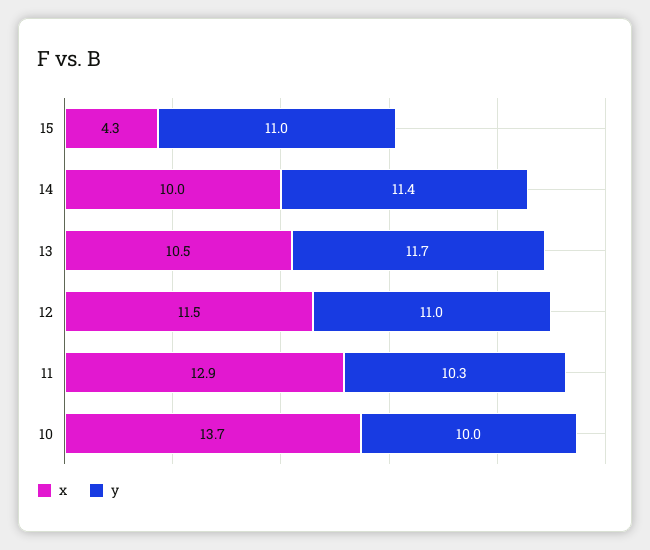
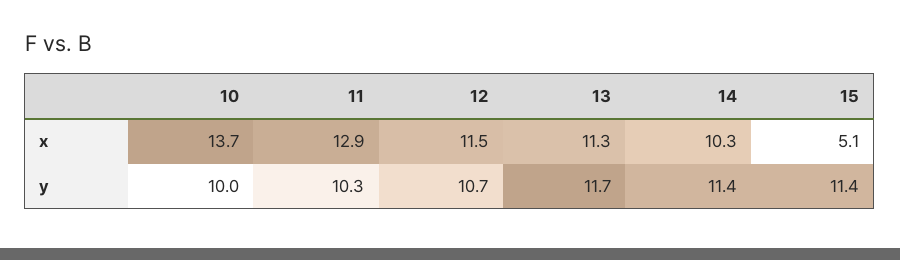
  {
    "x": {
-     "15": 4.3,
+     "15": 5.1,
-     "14": 10,
+     "14": 10.3,
-     "13": 10.5,
+     "13": 11.3,
      "12": 11.5,
      "11": 12.9,
      "10": 13.7
    },
    "y": {
-     "15": 11,
+     "15": 11.4,
      "14": 11.4,
      "13": 11.7,
-     "12": 11,
+     "12": 10.7,
      "11": 10.3,
      "10": 10
    }
  }

